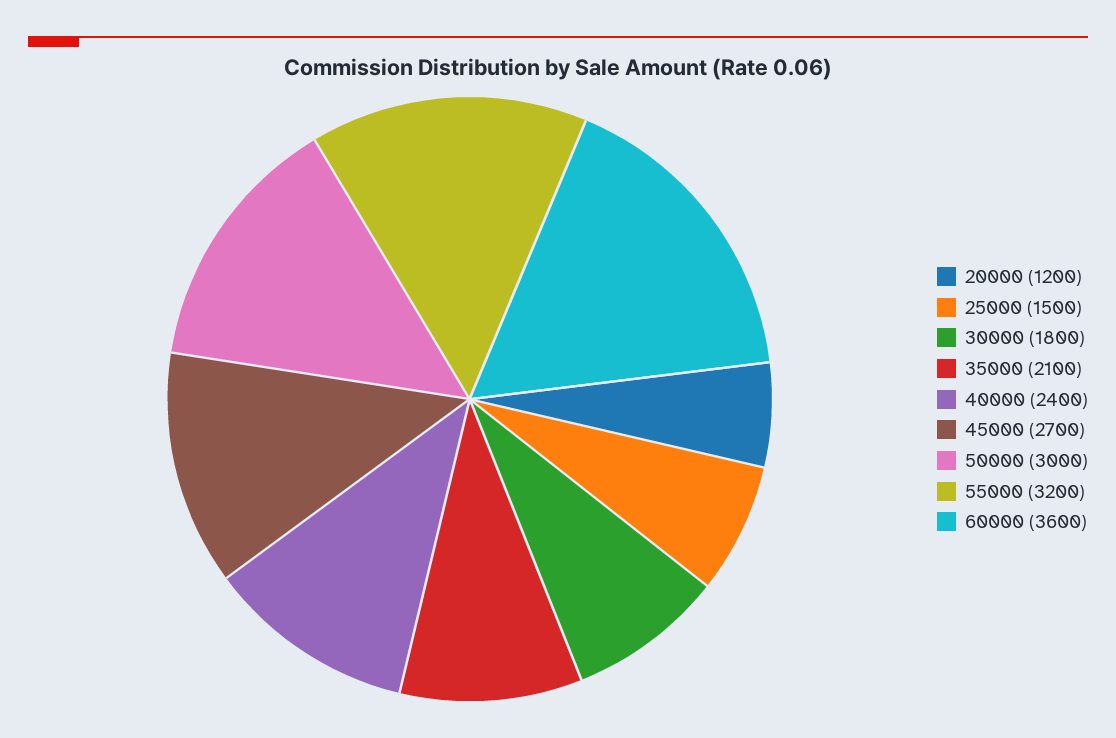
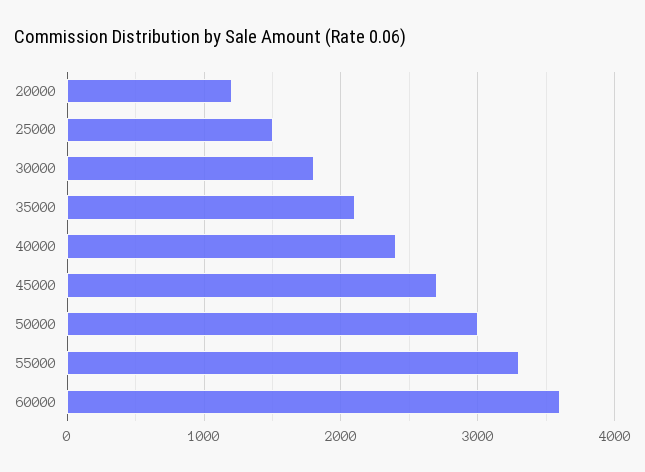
  {
    "20000": 1200,
    "25000": 1500,
    "30000": 1800,
    "35000": 2100,
    "40000": 2400,
    "45000": 2700,
    "50000": 3000,
-   "55000": 3200,
+   "55000": 3300,
    "60000": 3600
  }

